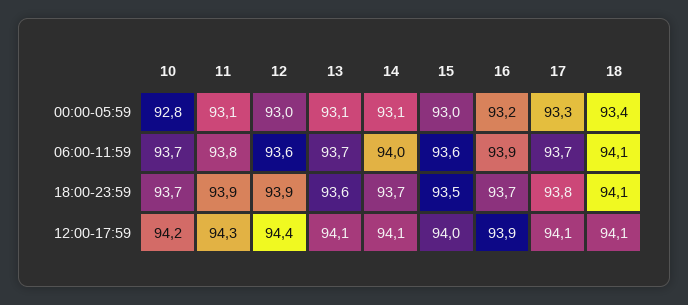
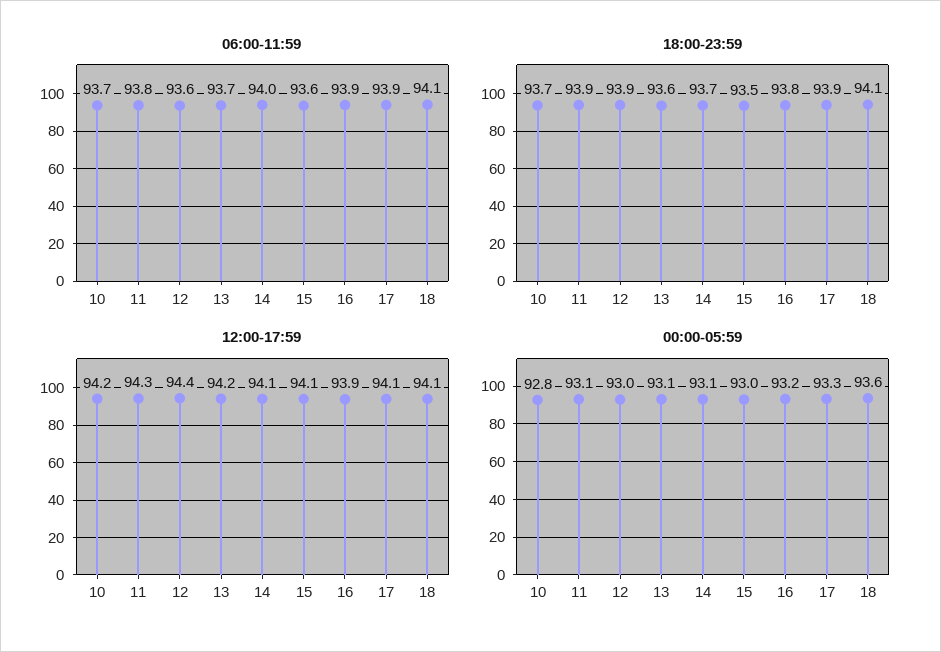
  {
    "00:00-05:59": {
      "10": 92.8,
      "11": 93.1,
      "12": 93,
      "13": 93.1,
      "14": 93.1,
      "15": 93,
      "16": 93.2,
      "17": 93.3,
-     "18": 93.4
+     "18": 93.6
    },
    "06:00-11:59": {
      "10": 93.7,
      "11": 93.8,
      "12": 93.6,
      "13": 93.7,
      "14": 94,
      "15": 93.6,
      "16": 93.9,
-     "17": 93.7,
+     "17": 93.9,
      "18": 94.1
    },
    "18:00-23:59": {
      "10": 93.7,
      "11": 93.9,
      "12": 93.9,
      "13": 93.6,
      "14": 93.7,
      "15": 93.5,
-     "16": 93.7,
+     "16": 93.8,
-     "17": 93.8,
+     "17": 93.9,
      "18": 94.1
    },
    "12:00-17:59": {
      "10": 94.2,
      "11": 94.3,
      "12": 94.4,
-     "13": 94.1,
+     "13": 94.2,
      "14": 94.1,
-     "15": 94,
+     "15": 94.1,
      "16": 93.9,
      "17": 94.1,
      "18": 94.1
    }
  }

